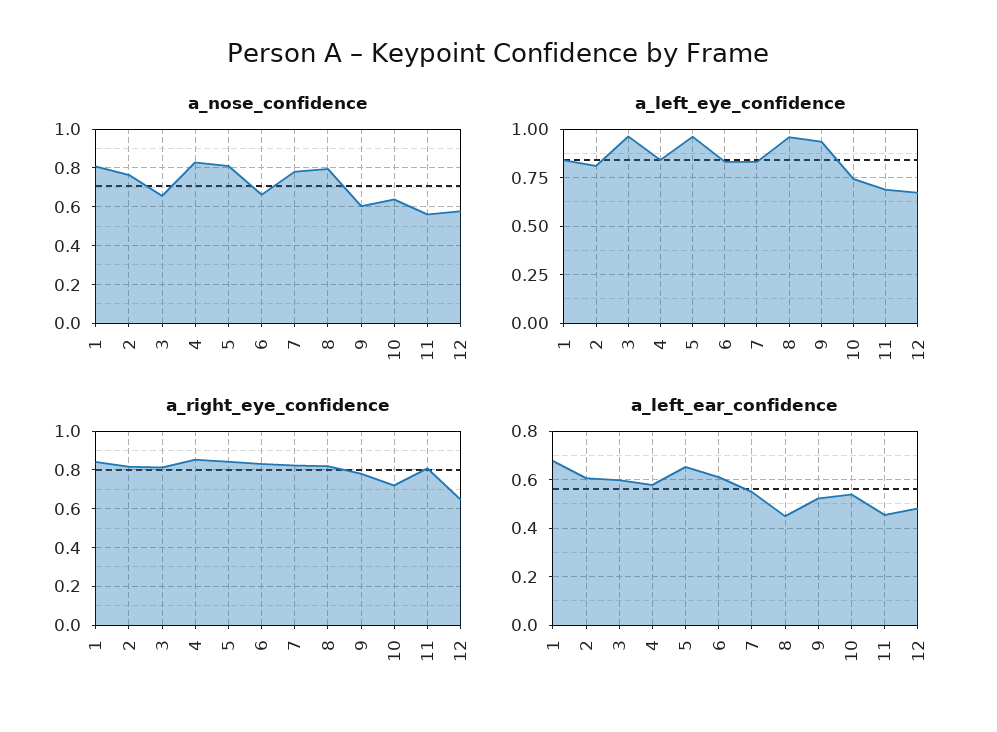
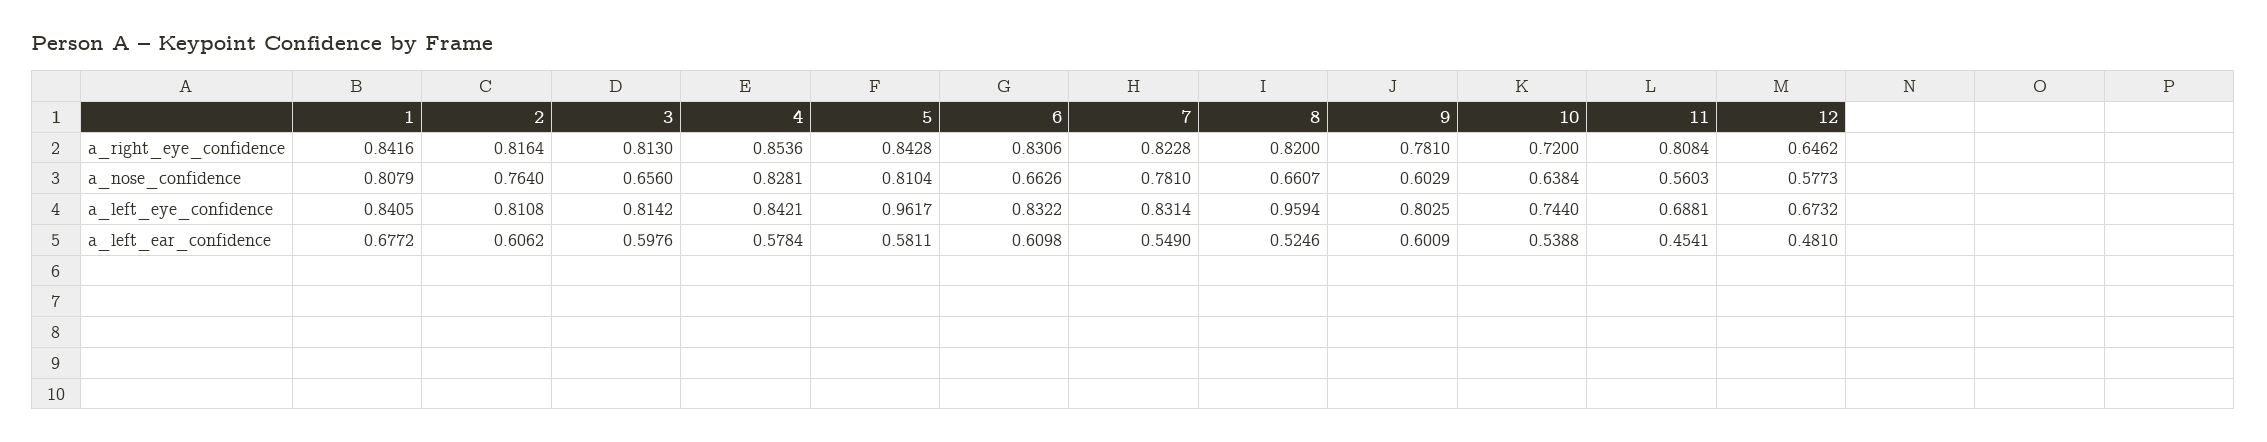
  {
    "a_nose_confidence": {
      "1": 0.8079,
      "2": 0.764,
      "3": 0.656,
      "4": 0.8281,
      "5": 0.8104,
      "6": 0.6626,
      "7": 0.781,
-     "8": 0.8,
+     "8": 0.6607,
      "9": 0.6029,
      "10": 0.6384,
      "11": 0.5603,
      "12": 0.5773
    },
    "a_left_eye_confidence": {
      "1": 0.8405,
      "2": 0.8108,
-     "3": 0.95,
+     "3": 0.8142,
      "4": 0.8421,
      "5": 0.9617,
      "6": 0.8322,
      "7": 0.8314,
      "8": 0.9594,
-     "9": 0.95,
+     "9": 0.8025,
      "10": 0.744,
      "11": 0.6881,
      "12": 0.6732
    },
    "a_right_eye_confidence": {
      "1": 0.8416,
      "2": 0.8164,
      "3": 0.813,
      "4": 0.8536,
      "5": 0.8428,
      "6": 0.8306,
      "7": 0.8228,
      "8": 0.82,
      "9": 0.781,
      "10": 0.72,
      "11": 0.8084,
      "12": 0.6462
    },
    "a_left_ear_confidence": {
      "1": 0.6772,
      "2": 0.6062,
      "3": 0.5976,
      "4": 0.5784,
-     "5": 0.65,
+     "5": 0.5811,
      "6": 0.6098,
      "7": 0.549,
-     "8": 0.45,
+     "8": 0.5246,
-     "9": 0.525,
+     "9": 0.6009,
      "10": 0.5388,
      "11": 0.4541,
      "12": 0.481
    }
  }

